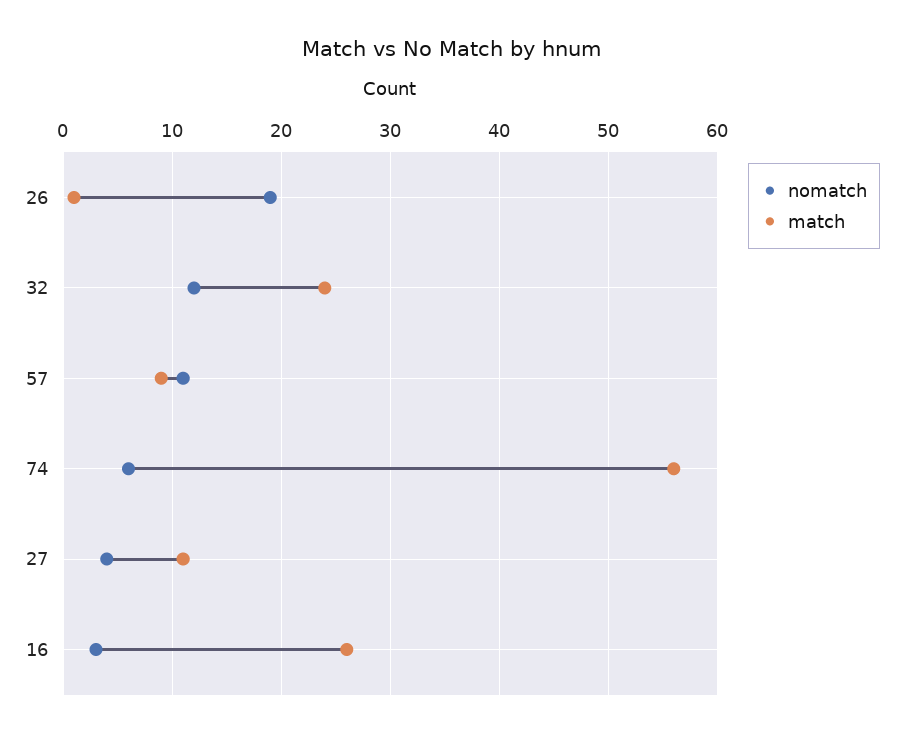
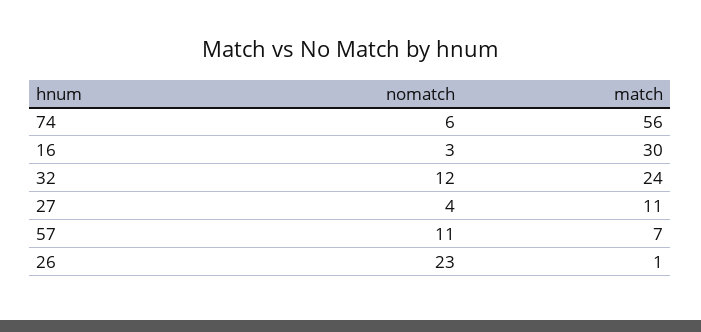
  {
    "nomatch": {
-     "26": 19,
+     "26": 23,
      "32": 12,
      "57": 11,
      "74": 6,
      "27": 4,
      "16": 3
    },
    "match": {
      "26": 1,
      "32": 24,
-     "57": 9,
+     "57": 7,
      "74": 56,
      "27": 11,
-     "16": 26
+     "16": 30
    }
  }

